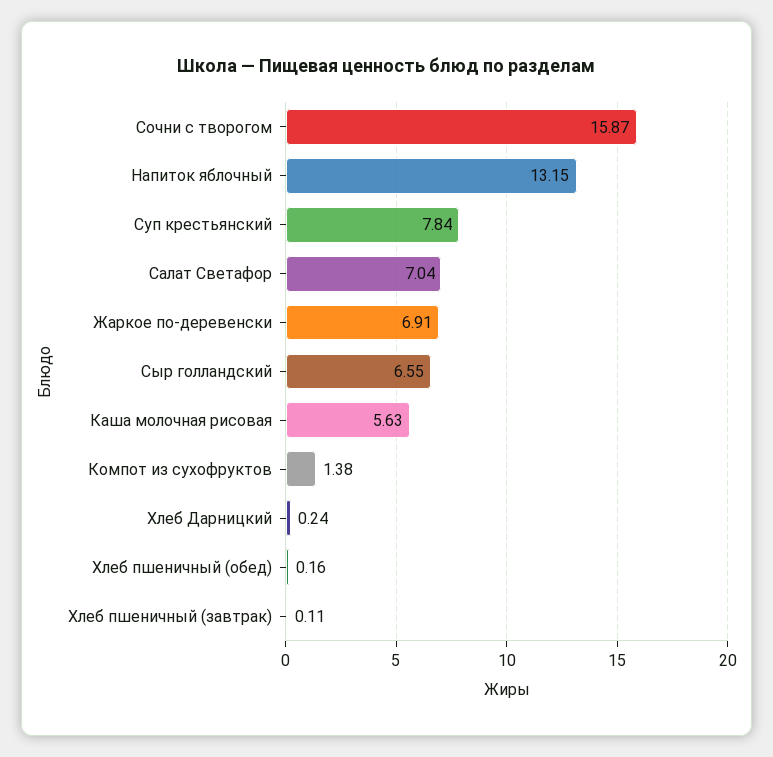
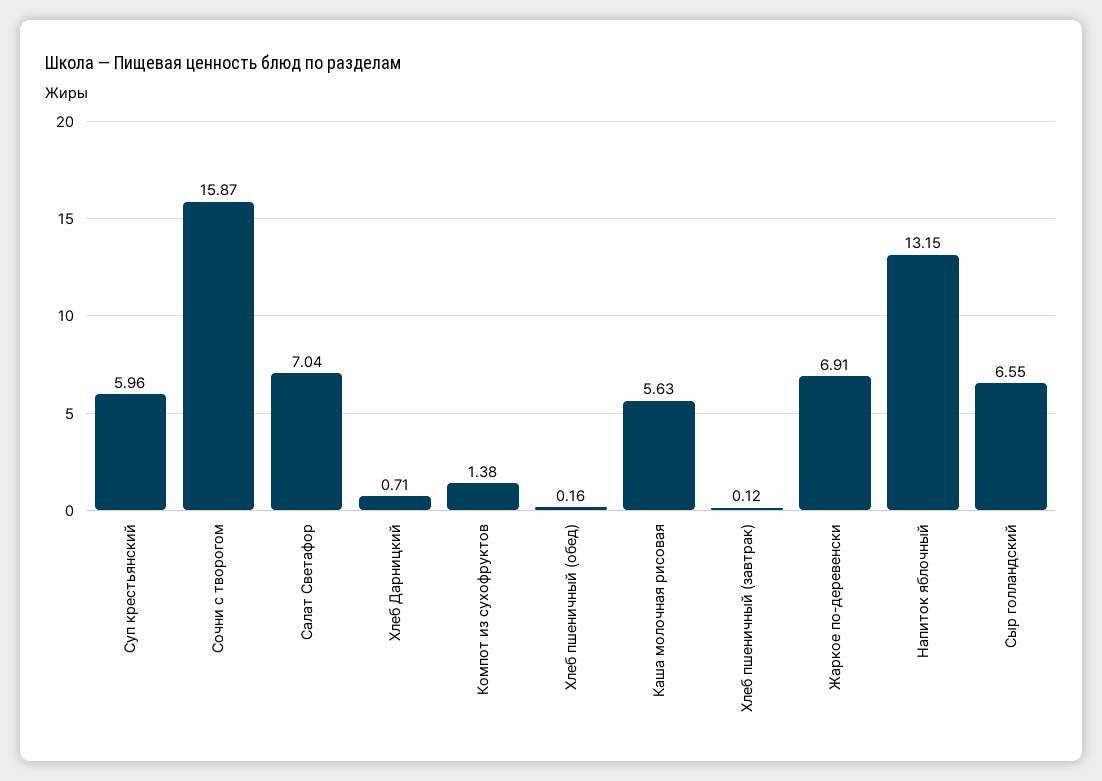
  {
    "Сочни с творогом": 15.87,
    "Напиток яблочный": 13.15,
-   "Суп крестьянский": 7.84,
+   "Суп крестьянский": 5.96,
    "Салат Светафор": 7.04,
    "Жаркое по-деревенски": 6.91,
    "Сыр голландский": 6.55,
    "Каша молочная рисовая": 5.63,
    "Компот из сухофруктов": 1.38,
-   "Хлеб Дарницкий": 0.24,
+   "Хлеб Дарницкий": 0.71,
    "Хлеб пшеничный (обед)": 0.16,
-   "Хлеб пшеничный (завтрак)": 0.11
+   "Хлеб пшеничный (завтрак)": 0.12
  }

